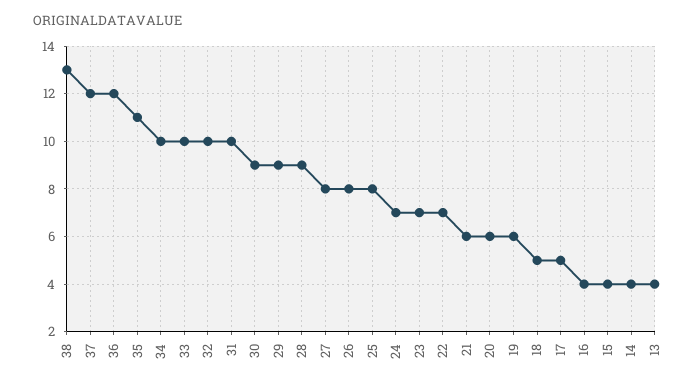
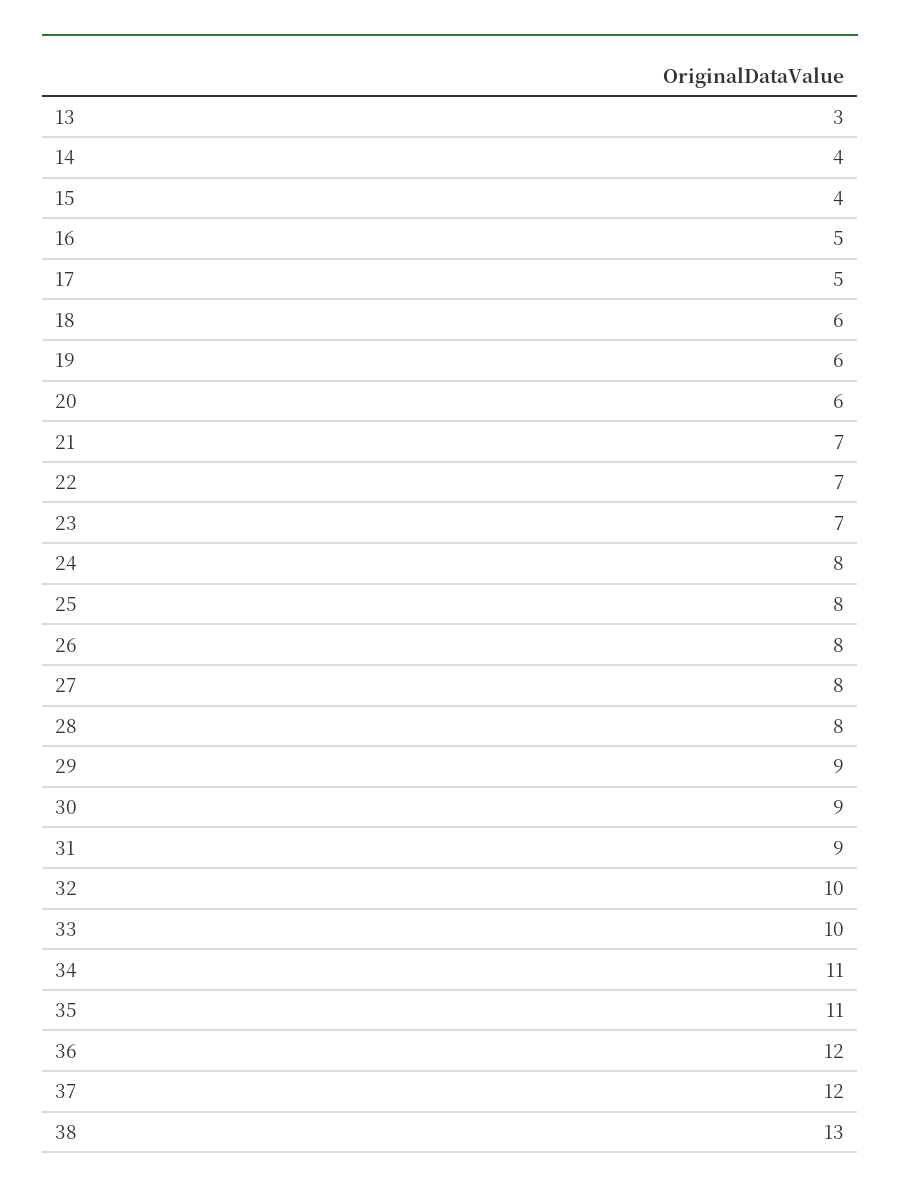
  {
    "38": 13,
    "37": 12,
    "36": 12,
    "35": 11,
-   "34": 10,
+   "34": 11,
    "33": 10,
    "32": 10,
-   "31": 10,
+   "31": 9,
    "30": 9,
    "29": 9,
-   "28": 9,
+   "28": 8,
    "27": 8,
    "26": 8,
    "25": 8,
-   "24": 7,
+   "24": 8,
    "23": 7,
    "22": 7,
-   "21": 6,
+   "21": 7,
    "20": 6,
    "19": 6,
-   "18": 5,
+   "18": 6,
    "17": 5,
-   "16": 4,
+   "16": 5,
    "15": 4,
    "14": 4,
-   "13": 4
+   "13": 3
  }

